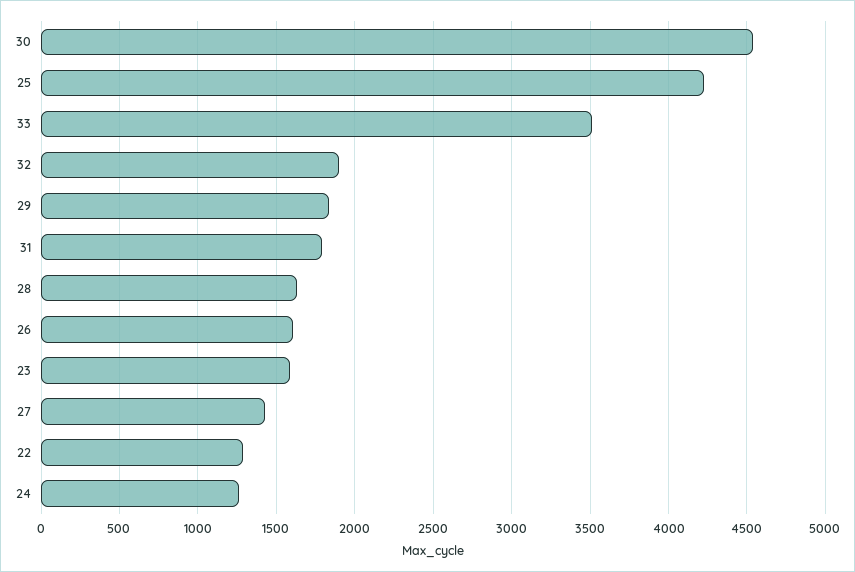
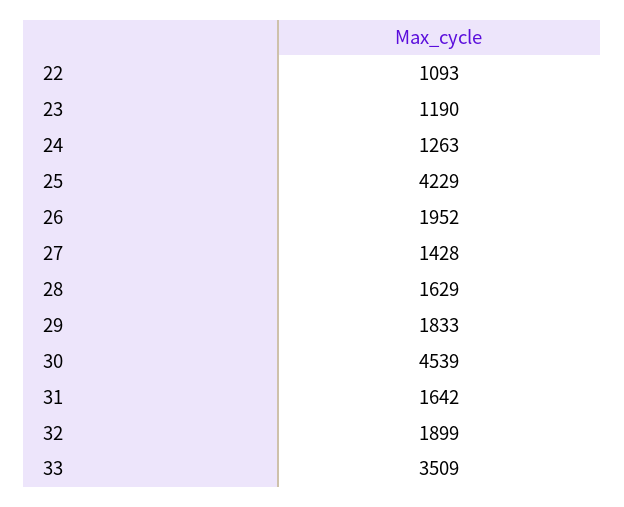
  {
    "30": 4539,
    "25": 4229,
    "33": 3509,
    "32": 1899,
    "29": 1833,
-   "31": 1800,
+   "31": 1642,
    "28": 1629,
-   "26": 1600,
+   "26": 1952,
-   "23": 1600,
+   "23": 1190,
    "27": 1428,
-   "22": 1300,
+   "22": 1093,
    "24": 1263
  }

